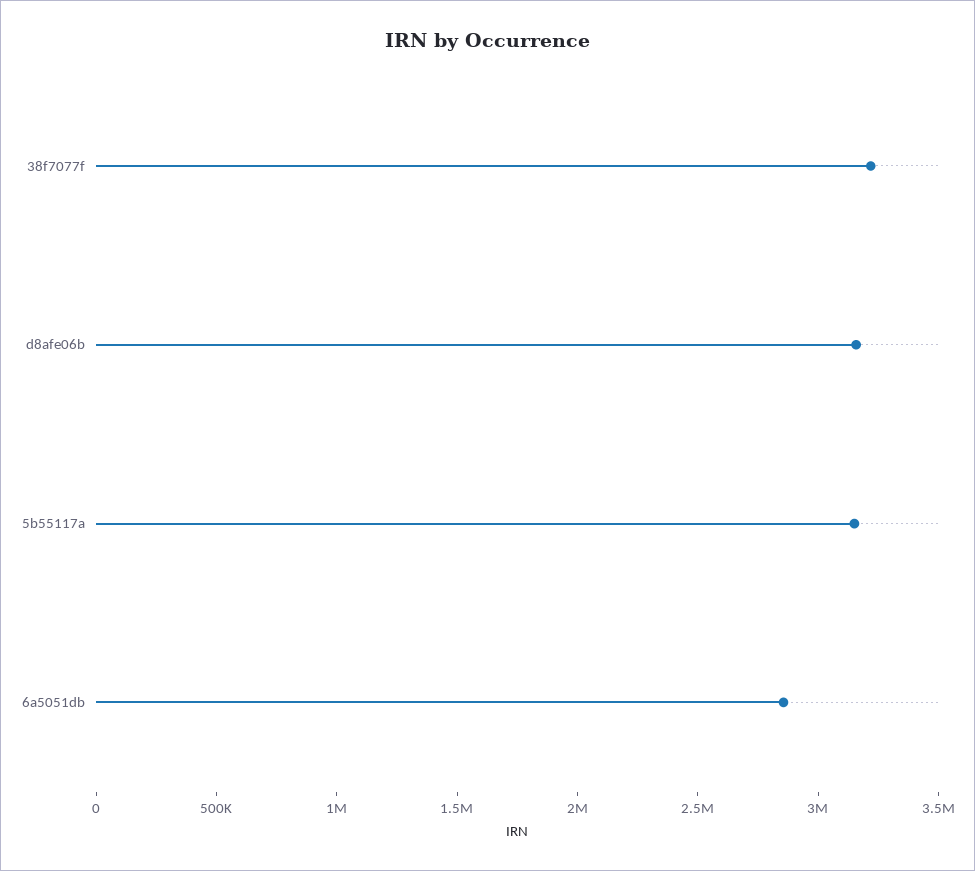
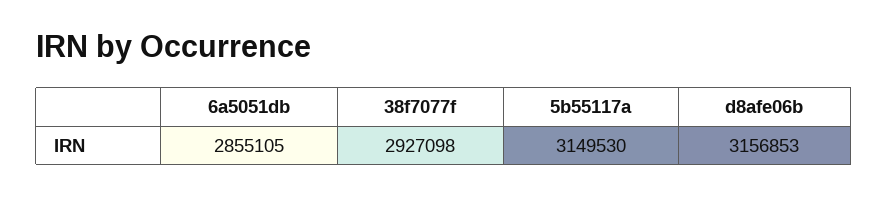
  {
-   "38f7077f": 3200000,
+   "38f7077f": 2927098,
    "d8afe06b": 3156853,
    "5b55117a": 3149530,
    "6a5051db": 2855105
  }

